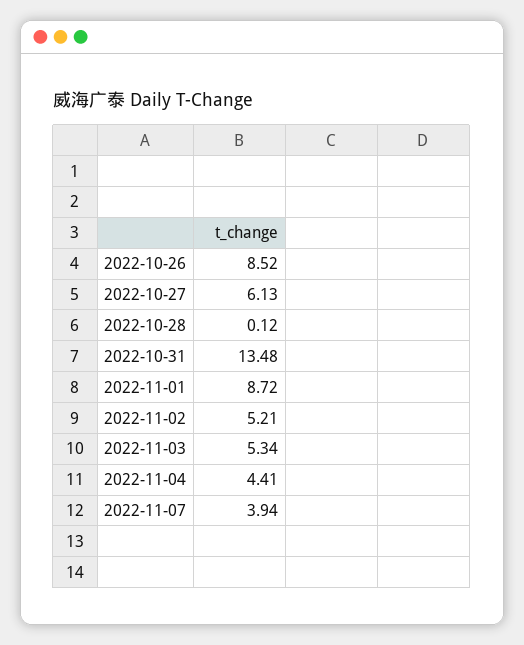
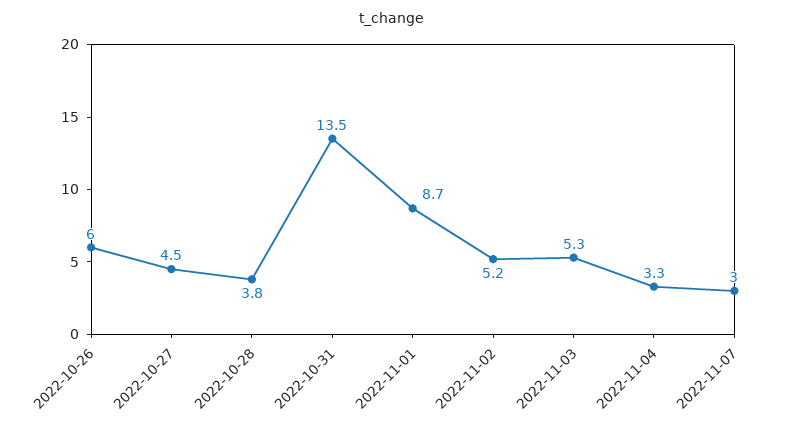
  {
-   "2022-10-26": 8.52,
+   "2022-10-26": 6,
-   "2022-10-27": 6.13,
+   "2022-10-27": 4.5,
-   "2022-10-28": 0.12,
+   "2022-10-28": 3.8,
    "2022-10-31": 13.48,
    "2022-11-01": 8.72,
    "2022-11-02": 5.21,
    "2022-11-03": 5.34,
-   "2022-11-04": 4.41,
+   "2022-11-04": 3.3,
-   "2022-11-07": 3.94
+   "2022-11-07": 3
  }

